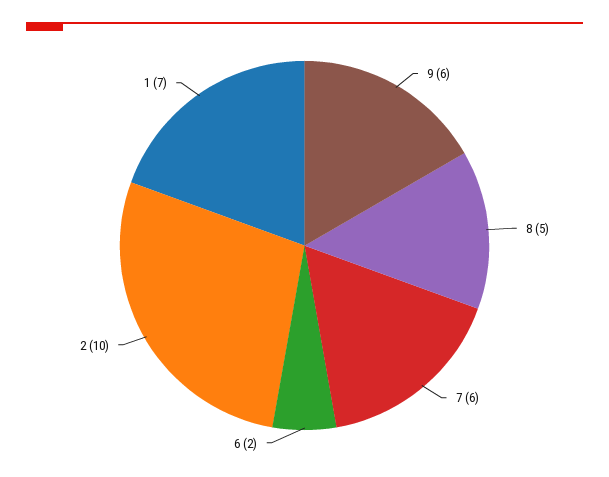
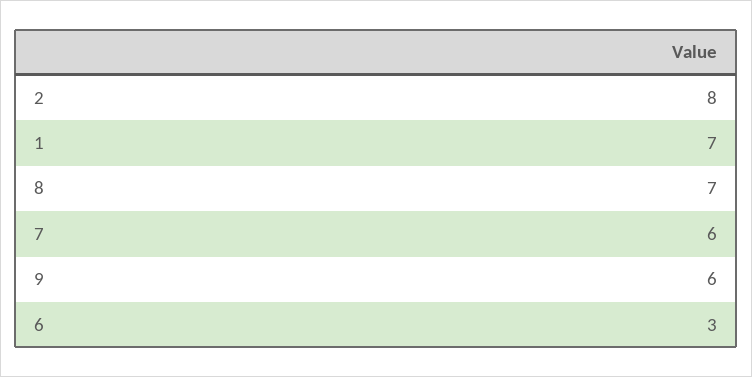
  {
    "9": 6,
-   "8": 5,
+   "8": 7,
    "7": 6,
-   "6": 2,
+   "6": 3,
-   "2": 10,
+   "2": 8,
    "1": 7
  }

